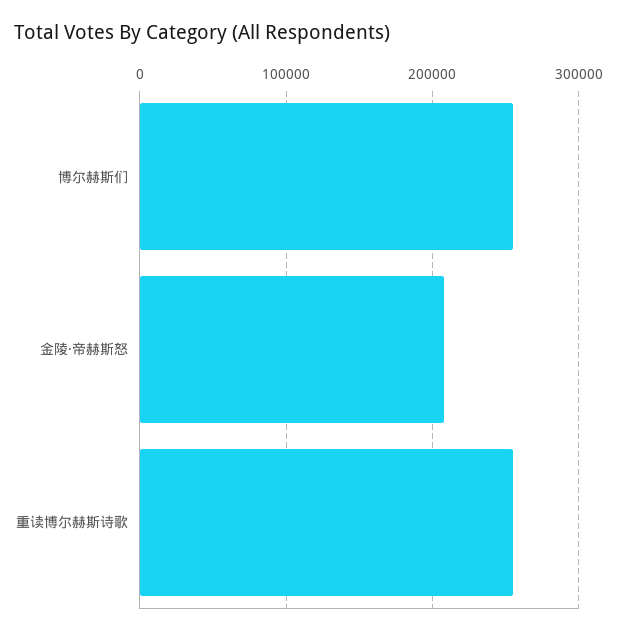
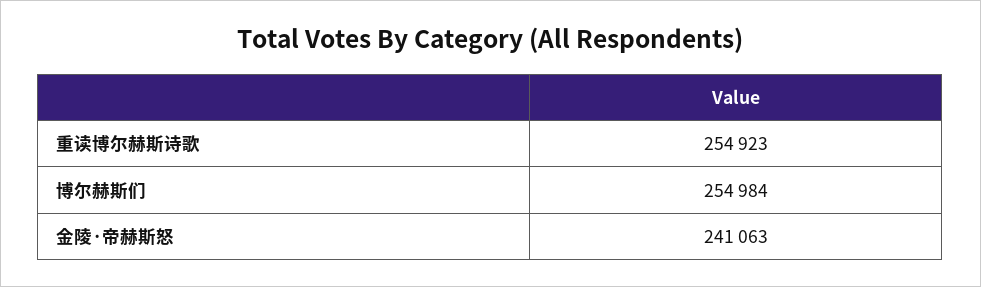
  {
    "博尔赫斯们": 254984,
-   "金陵·帝赫斯怒": 210000,
+   "金陵·帝赫斯怒": 241063,
    "重读博尔赫斯诗歌": 254923
  }

